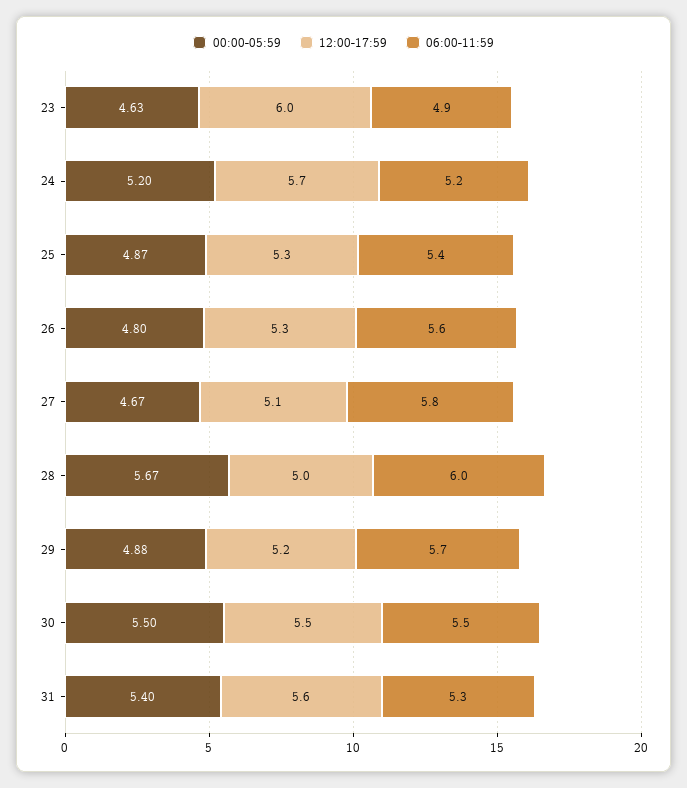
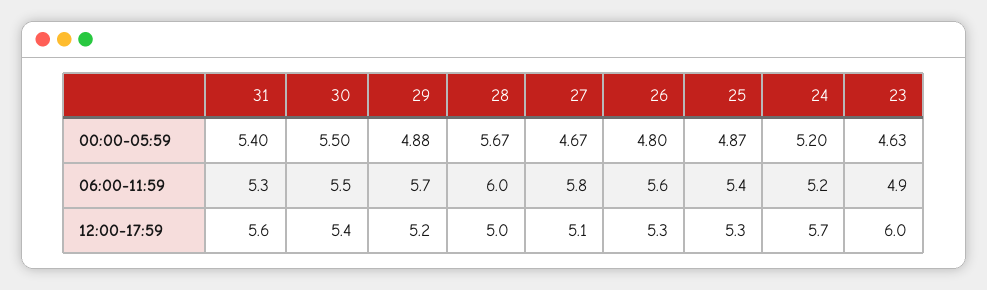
  {
    "00:00-05:59": {
      "23": 4.63,
      "24": 5.2,
      "25": 4.87,
      "26": 4.8,
      "27": 4.67,
      "28": 5.67,
      "29": 4.88,
      "30": 5.5,
      "31": 5.4
    },
    "12:00-17:59": {
      "23": 6,
      "24": 5.7,
      "25": 5.3,
      "26": 5.3,
      "27": 5.1,
      "28": 5,
      "29": 5.2,
-     "30": 5.5,
+     "30": 5.4,
      "31": 5.6
    },
    "06:00-11:59": {
      "23": 4.9,
      "24": 5.2,
      "25": 5.4,
      "26": 5.6,
      "27": 5.8,
      "28": 6,
      "29": 5.7,
      "30": 5.5,
      "31": 5.3
    }
  }

